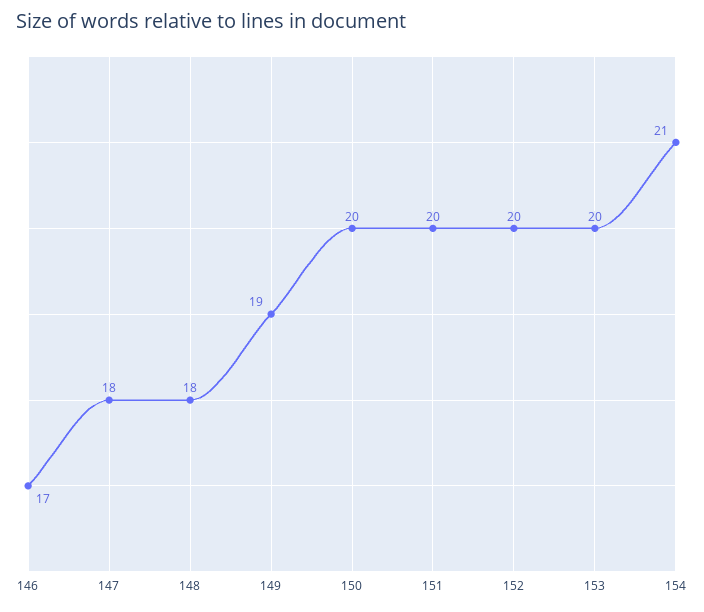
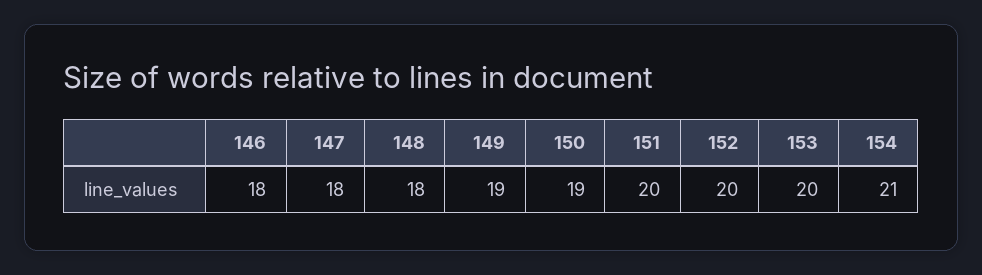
  {
-   "146": 17,
+   "146": 18,
    "147": 18,
    "148": 18,
    "149": 19,
-   "150": 20,
+   "150": 19,
    "151": 20,
    "152": 20,
    "153": 20,
    "154": 21
  }

